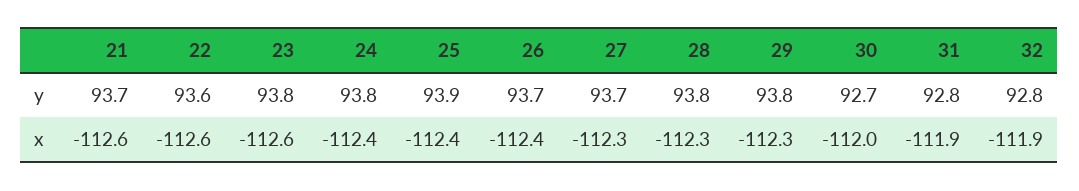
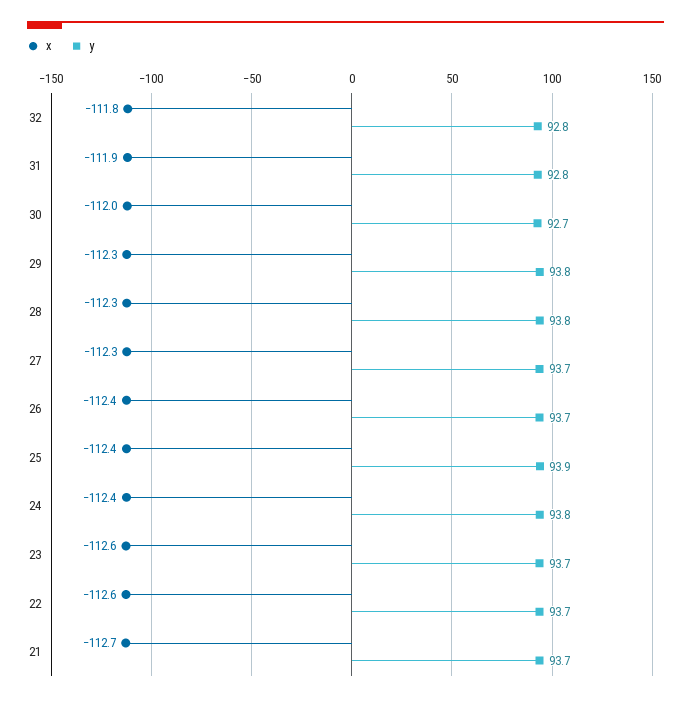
  {
    "y": {
      "21": 93.7,
-     "22": 93.6,
+     "22": 93.7,
-     "23": 93.8,
+     "23": 93.7,
      "24": 93.8,
      "25": 93.9,
      "26": 93.7,
      "27": 93.7,
      "28": 93.8,
      "29": 93.8,
      "30": 92.7,
      "31": 92.8,
      "32": 92.8
    },
    "x": {
-     "21": -112.6,
+     "21": -112.7,
      "22": -112.6,
      "23": -112.6,
      "24": -112.4,
      "25": -112.4,
      "26": -112.4,
      "27": -112.3,
      "28": -112.3,
      "29": -112.3,
      "30": -112,
      "31": -111.9,
-     "32": -111.9
+     "32": -111.8
    }
  }

